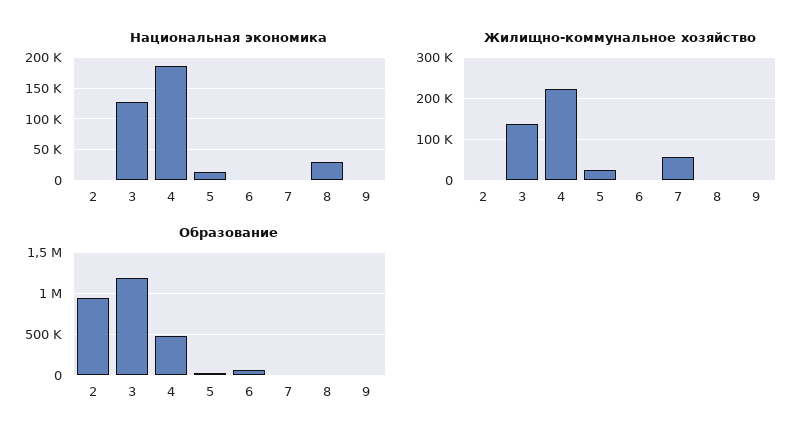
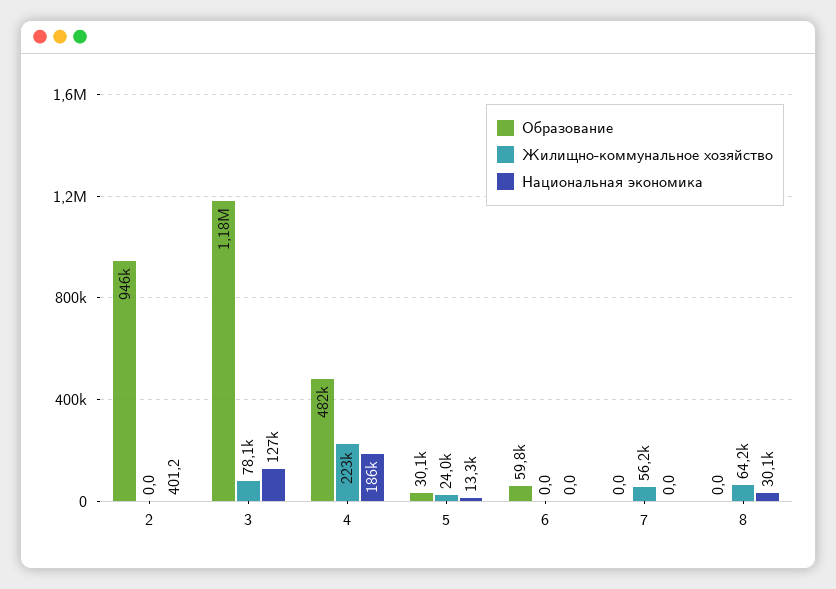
  {
    "Национальная экономика": {
      "2": 401.2,
      "3": 127000,
      "4": 186000,
      "5": 13300,
      "6": 0,
      "7": 0,
-     "8": 30100,
+     "8": 30100
-     "9": 0
    },
    "Жилищно-коммунальное хозяйство": {
      "2": 0,
-     "3": 140000,
+     "3": 78100,
      "4": 223000,
      "5": 24000,
      "6": 0,
      "7": 56200,
-     "8": 0,
+     "8": 64200
-     "9": 0
    },
    "Образование": {
      "2": 946000,
      "3": 1180000,
      "4": 482000,
      "5": 30100,
      "6": 59800,
      "7": 0,
-     "8": 0,
+     "8": 0
-     "9": 0
    }
  }

